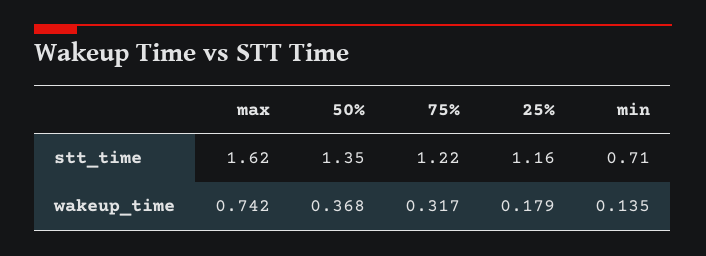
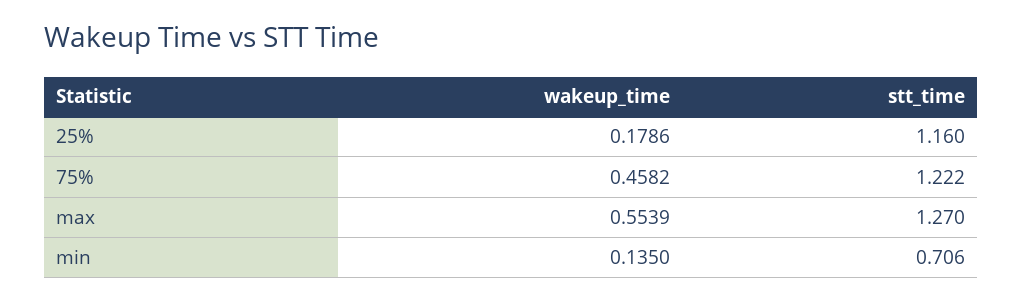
  {
    "max": {
-     "stt_time": 1.62,
+     "stt_time": 1.27,
-     "wakeup_time": 0.742
+     "wakeup_time": 0.5539
    },
-   "50%": {
-     "stt_time": 1.35,
-     "wakeup_time": 0.368
-   },
    "75%": {
      "stt_time": 1.222,
-     "wakeup_time": 0.317
+     "wakeup_time": 0.4582
    },
    "25%": {
      "stt_time": 1.16,
      "wakeup_time": 0.1786
    },
    "min": {
      "stt_time": 0.706,
      "wakeup_time": 0.135
    }
  }

